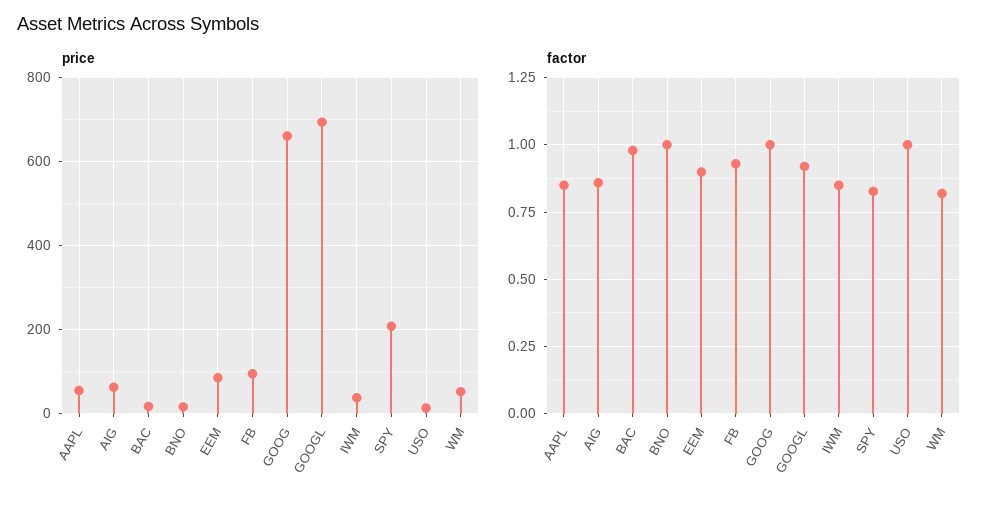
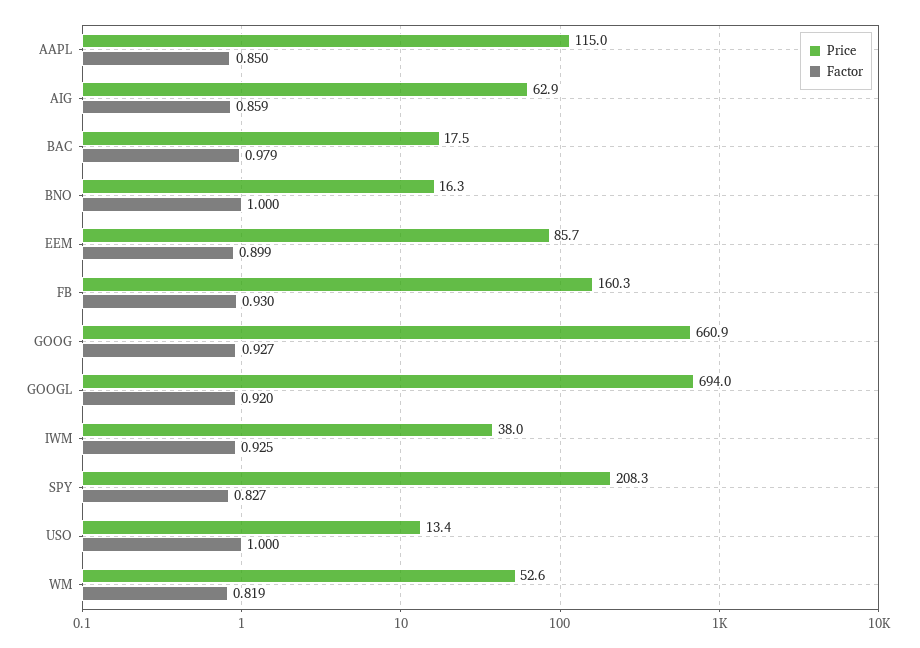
  {
    "price": {
-     "AAPL": 60,
+     "AAPL": 115,
      "AIG": 62.9,
      "BAC": 17.5,
      "BNO": 16.3,
      "EEM": 85.7,
-     "FB": 100,
+     "FB": 160.3,
      "GOOG": 660.9,
      "GOOGL": 694,
      "IWM": 38,
      "SPY": 208.3,
      "USO": 13.4,
      "WM": 52.6
    },
    "factor": {
      "AAPL": 0.85,
      "AIG": 0.859,
      "BAC": 0.979,
      "BNO": 1,
      "EEM": 0.899,
      "FB": 0.93,
-     "GOOG": 1,
+     "GOOG": 0.927,
      "GOOGL": 0.92,
-     "IWM": 0.85,
+     "IWM": 0.925,
      "SPY": 0.827,
      "USO": 1,
      "WM": 0.819
    }
  }

